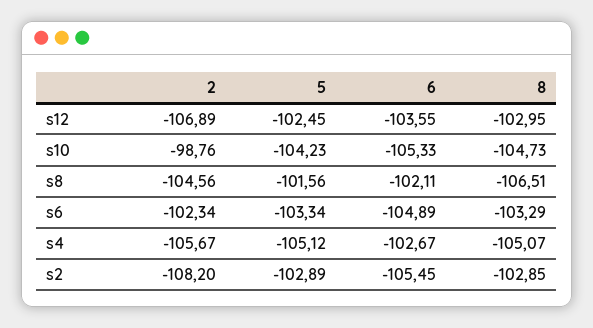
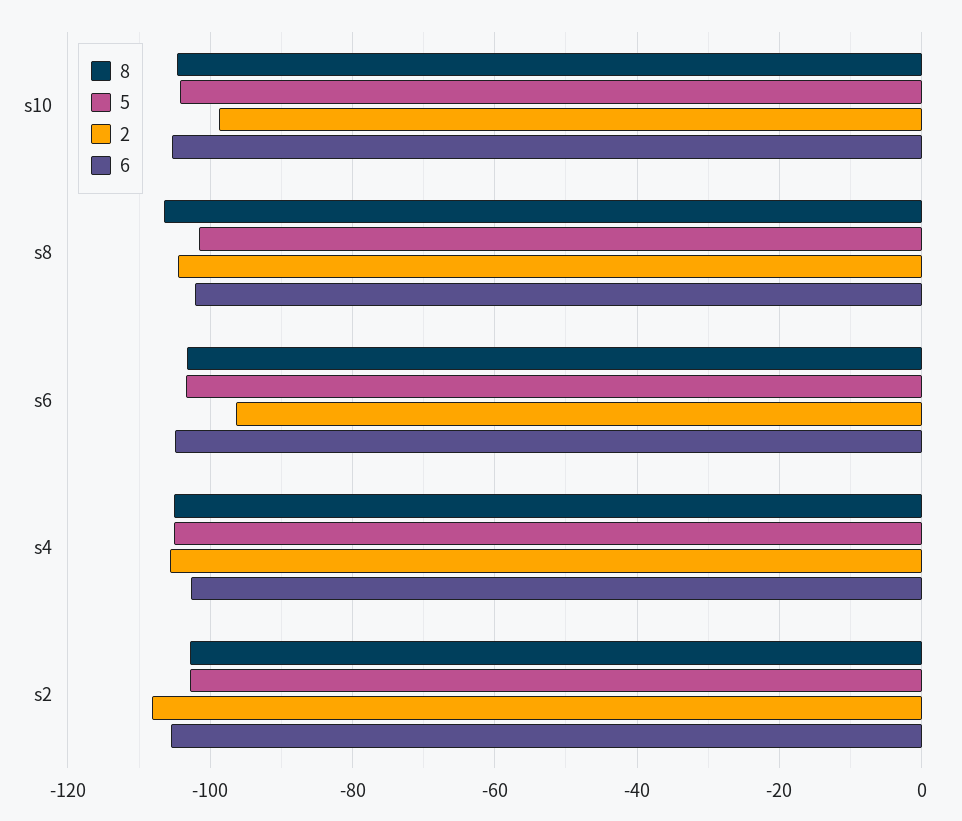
  {
    "2": {
-     "s12": -106.89,
      "s10": -98.76,
      "s8": -104.56,
-     "s6": -102.34,
+     "s6": -96,
      "s4": -105.67,
      "s2": -108.2
    },
    "5": {
-     "s12": -102.45,
      "s10": -104.23,
      "s8": -101.56,
      "s6": -103.34,
      "s4": -105.12,
      "s2": -102.89
    },
    "6": {
-     "s12": -103.55,
      "s10": -105.33,
      "s8": -102.11,
      "s6": -104.89,
      "s4": -102.67,
      "s2": -105.45
    },
    "8": {
-     "s12": -102.95,
      "s10": -104.73,
      "s8": -106.51,
      "s6": -103.29,
      "s4": -105.07,
      "s2": -102.85
    }
  }

